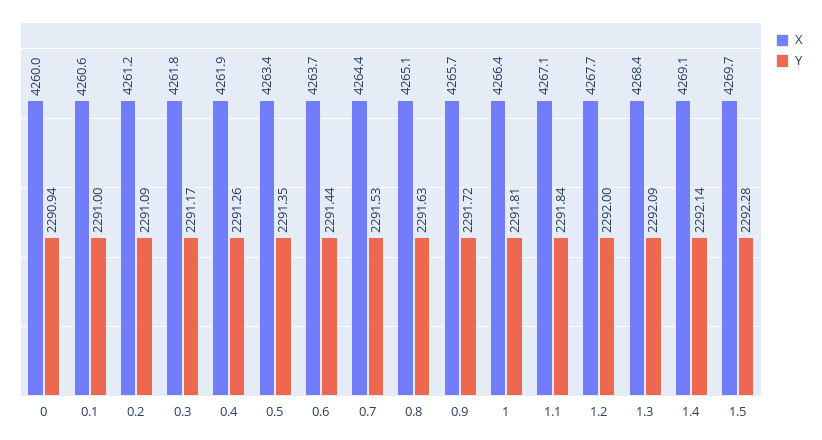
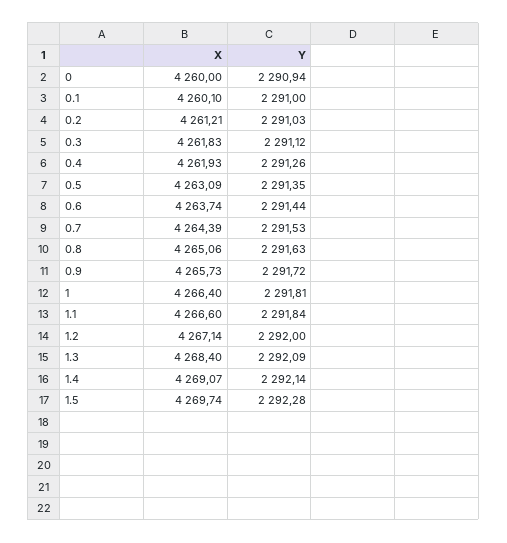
  {
    "X": {
      "0": 4260,
-     "0.1": 4260.6,
+     "0.1": 4260.1,
      "0.2": 4261.21,
      "0.3": 4261.83,
      "0.4": 4261.93,
-     "0.5": 4263.4,
+     "0.5": 4263.09,
      "0.6": 4263.74,
      "0.7": 4264.39,
      "0.8": 4265.06,
      "0.9": 4265.73,
      "1": 4266.4,
-     "1.1": 4267.1,
+     "1.1": 4266.6,
-     "1.2": 4267.7,
+     "1.2": 4267.14,
      "1.3": 4268.4,
      "1.4": 4269.07,
      "1.5": 4269.74
    },
    "Y": {
      "0": 2290.94,
      "0.1": 2291,
-     "0.2": 2291.09,
+     "0.2": 2291.03,
-     "0.3": 2291.17,
+     "0.3": 2291.12,
      "0.4": 2291.26,
      "0.5": 2291.35,
      "0.6": 2291.44,
      "0.7": 2291.53,
      "0.8": 2291.63,
      "0.9": 2291.72,
      "1": 2291.81,
      "1.1": 2291.84,
      "1.2": 2292,
      "1.3": 2292.09,
      "1.4": 2292.14,
      "1.5": 2292.28
    }
  }

